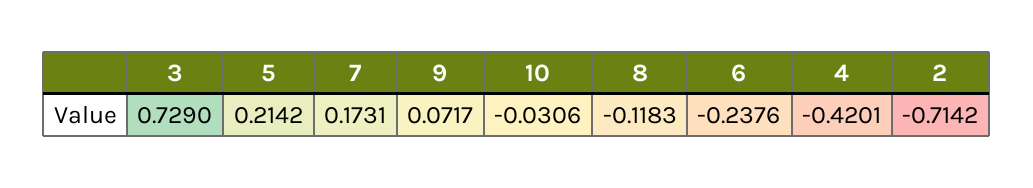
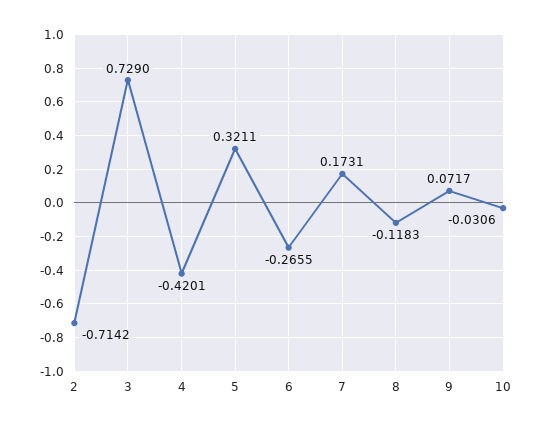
  {
    "3": 0.729,
-   "5": 0.2142,
+   "5": 0.3211,
    "7": 0.1731,
    "9": 0.0717,
    "10": -0.0306,
    "8": -0.1183,
-   "6": -0.2376,
+   "6": -0.2655,
    "4": -0.4201,
    "2": -0.7142
  }

